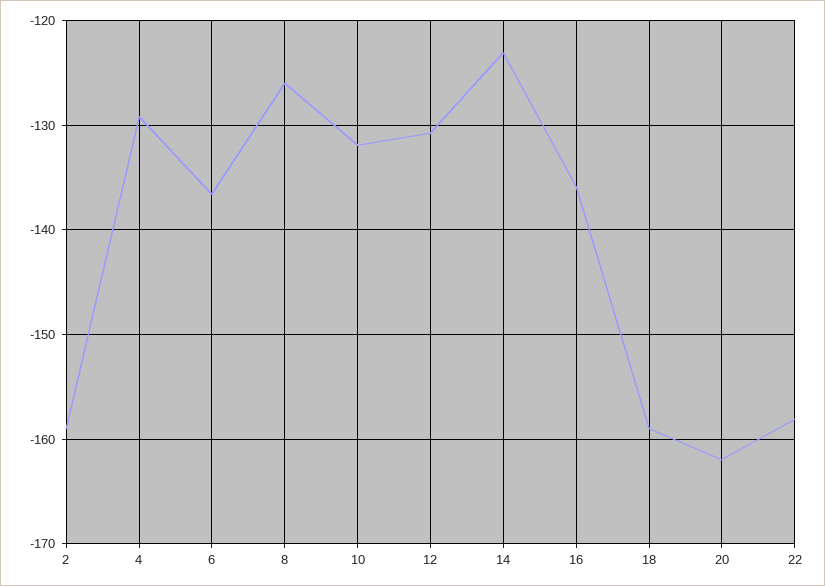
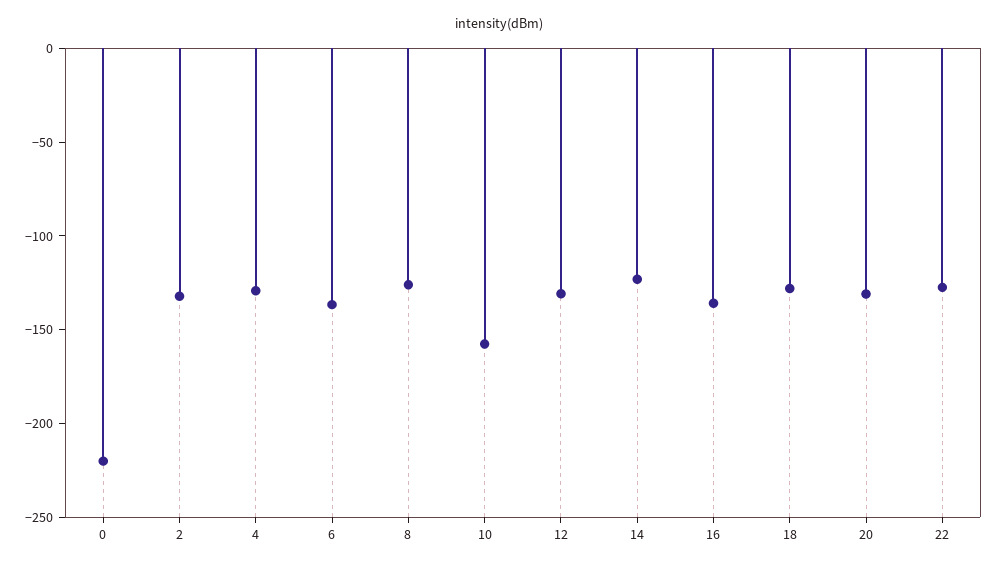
  {
-   "2": -159,
+   "2": -130,
    "4": -129,
    "6": -137,
    "8": -126,
-   "10": -132,
+   "10": -160,
    "12": -131,
    "14": -123,
    "16": -136,
-   "18": -159,
+   "18": -130,
-   "20": -162,
+   "20": -130,
-   "22": -158
+   "22": -130,
+   "0": -220
  }

